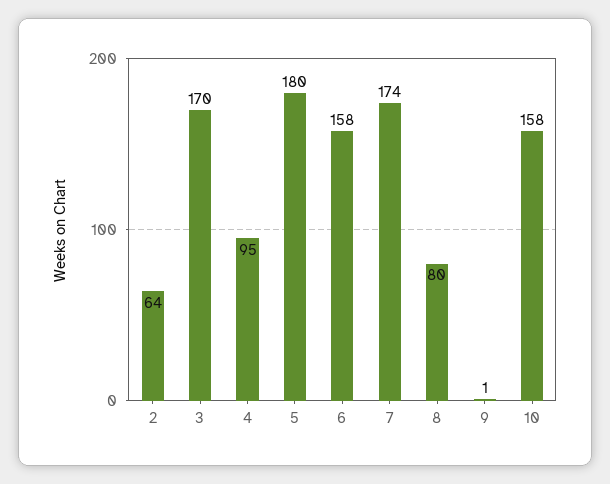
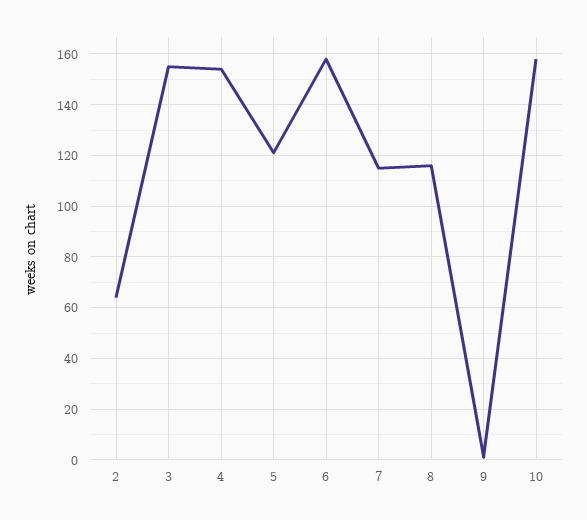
  {
    "2": 64,
-   "3": 170,
+   "3": 155,
-   "4": 95,
+   "4": 155,
-   "5": 180,
+   "5": 120,
    "6": 158,
-   "7": 174,
+   "7": 115,
-   "8": 80,
+   "8": 115,
    "9": 1,
    "10": 158
  }

